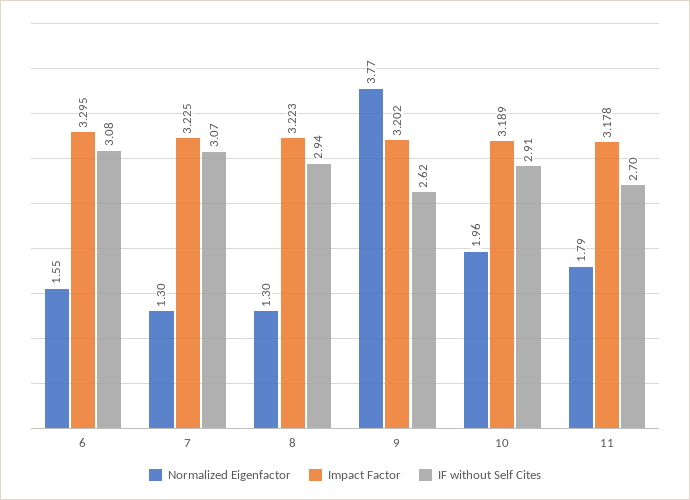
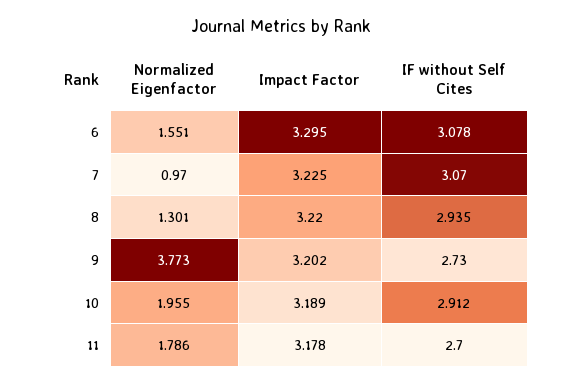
  {
    "Normalized Eigenfactor": {
      "6": 1.551,
-     "7": 1.3,
+     "7": 0.97,
      "8": 1.301,
      "9": 3.773,
      "10": 1.955,
      "11": 1.786
    },
    "Impact Factor": {
      "6": 3.295,
      "7": 3.225,
-     "8": 3.223,
+     "8": 3.22,
      "9": 3.202,
      "10": 3.189,
      "11": 3.178
    },
    "IF without Self Cites": {
      "6": 3.078,
      "7": 3.07,
      "8": 2.935,
-     "9": 2.62,
+     "9": 2.73,
      "10": 2.912,
      "11": 2.7
    }
  }

